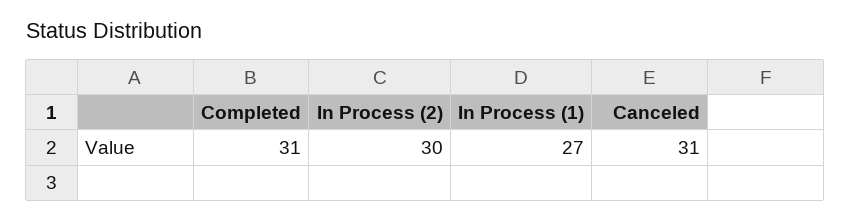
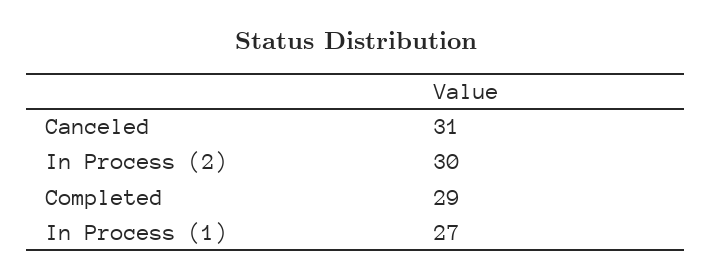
  {
-   "Completed": 31,
+   "Completed": 29,
    "In Process (2)": 30,
    "In Process (1)": 27,
    "Canceled": 31
  }

